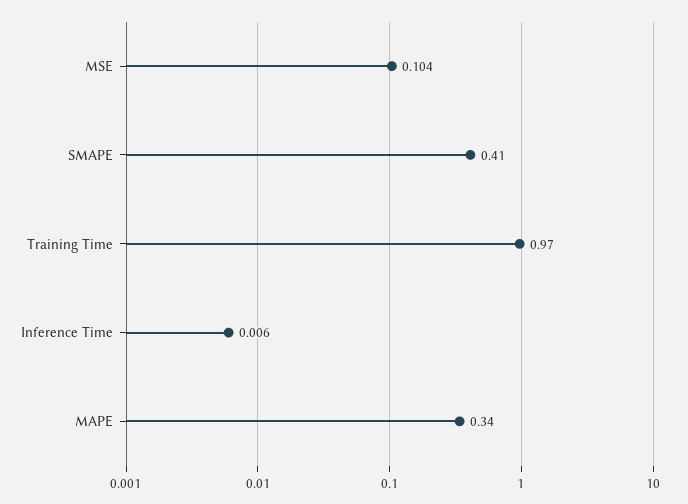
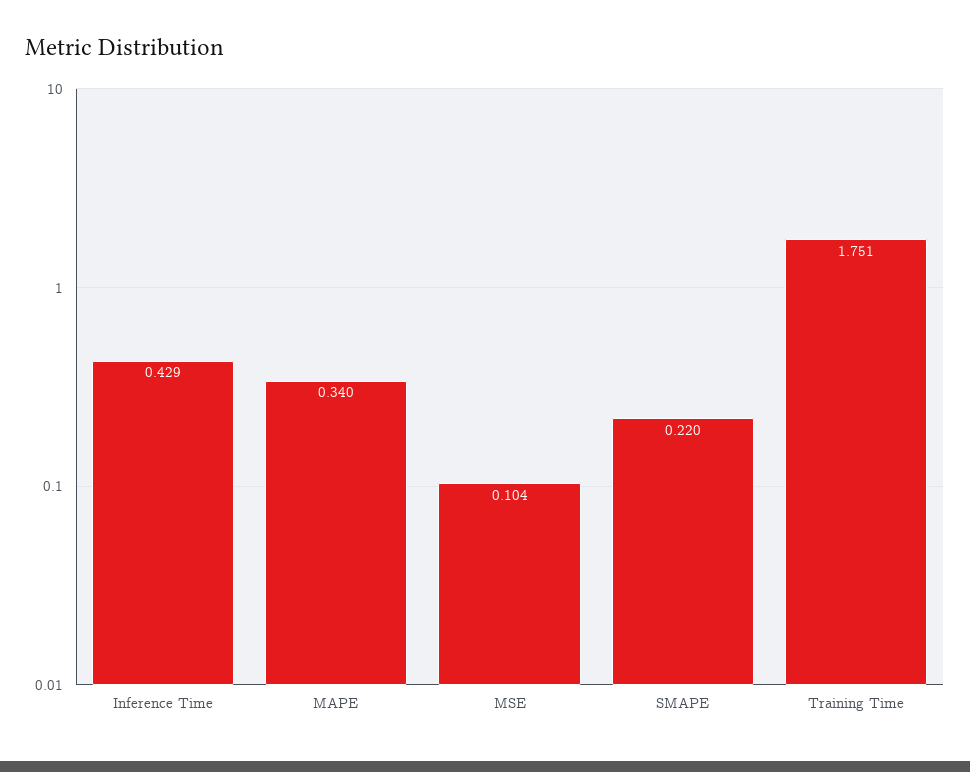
  {
    "MSE": 0.104,
-   "SMAPE": 0.41,
+   "SMAPE": 0.22,
-   "Training Time": 0.97,
+   "Training Time": 1.751,
-   "Inference Time": 0.006,
+   "Inference Time": 0.429,
    "MAPE": 0.34
  }

